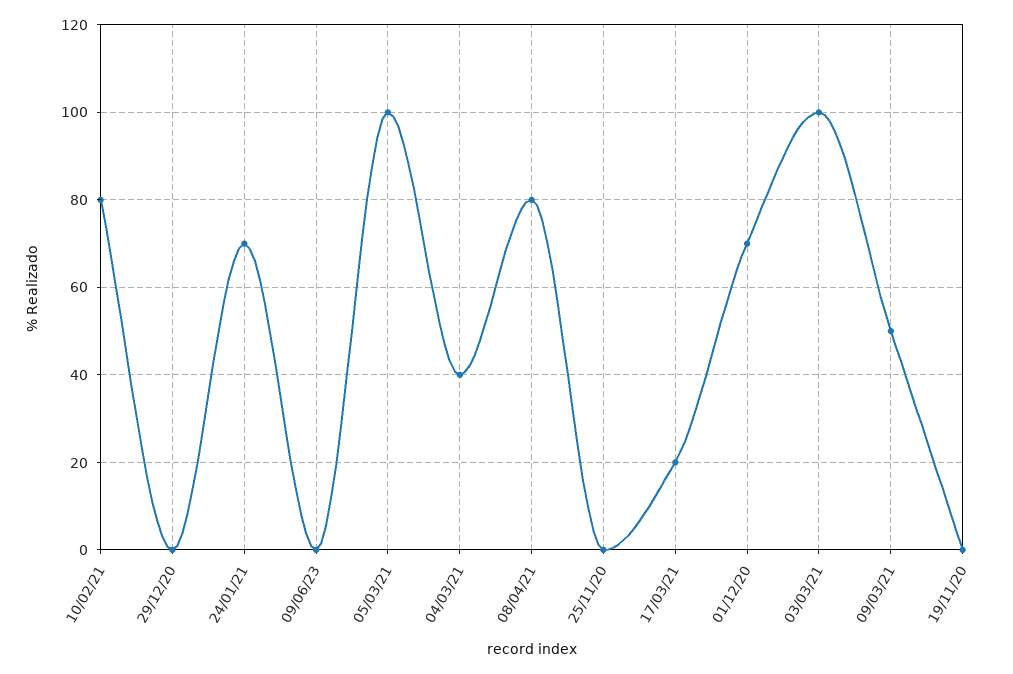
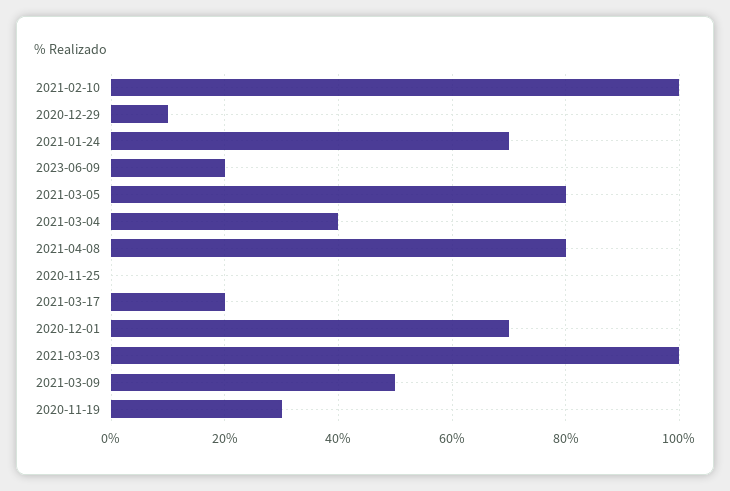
  {
-   "10/02/21": 80,
+   "10/02/21": 100,
-   "29/12/20": 0,
+   "29/12/20": 10,
    "24/01/21": 70,
-   "09/06/23": 0,
+   "09/06/23": 20,
-   "05/03/21": 100,
+   "05/03/21": 80,
    "04/03/21": 40,
    "08/04/21": 80,
    "25/11/20": 0,
    "17/03/21": 20,
    "01/12/20": 70,
    "03/03/21": 100,
    "09/03/21": 50,
-   "19/11/20": 0
+   "19/11/20": 30
  }

